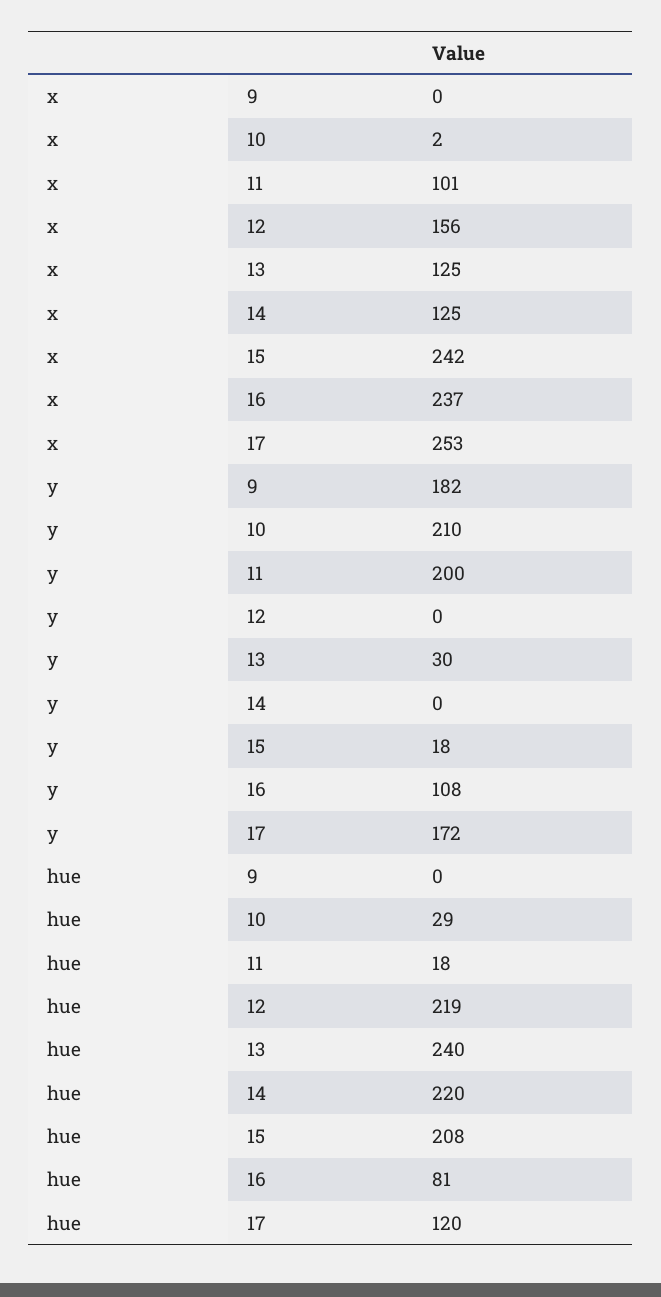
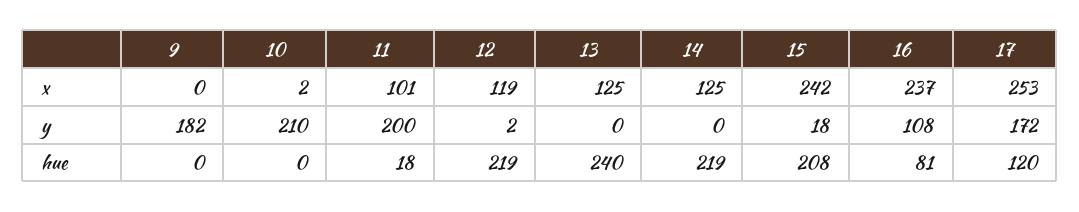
  {
    "x": {
      "9": 0,
      "10": 2,
      "11": 101,
-     "12": 156,
+     "12": 119,
      "13": 125,
      "14": 125,
      "15": 242,
      "16": 237,
      "17": 253
    },
    "y": {
      "9": 182,
      "10": 210,
      "11": 200,
-     "12": 0,
+     "12": 2,
-     "13": 30,
+     "13": 0,
      "14": 0,
      "15": 18,
      "16": 108,
      "17": 172
    },
    "hue": {
      "9": 0,
-     "10": 29,
+     "10": 0,
      "11": 18,
      "12": 219,
      "13": 240,
-     "14": 220,
+     "14": 219,
      "15": 208,
      "16": 81,
      "17": 120
    }
  }

